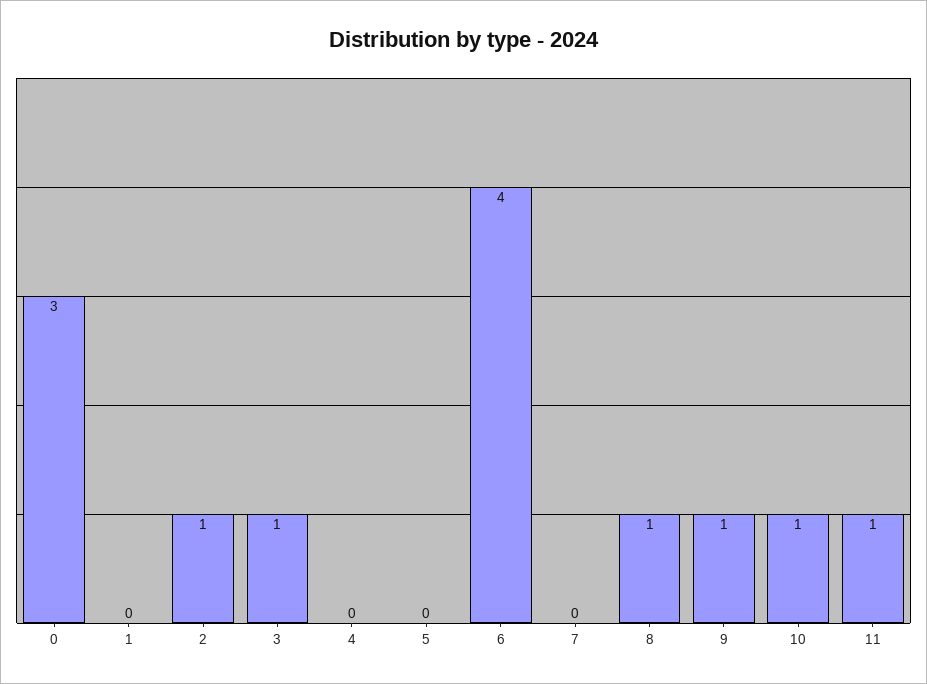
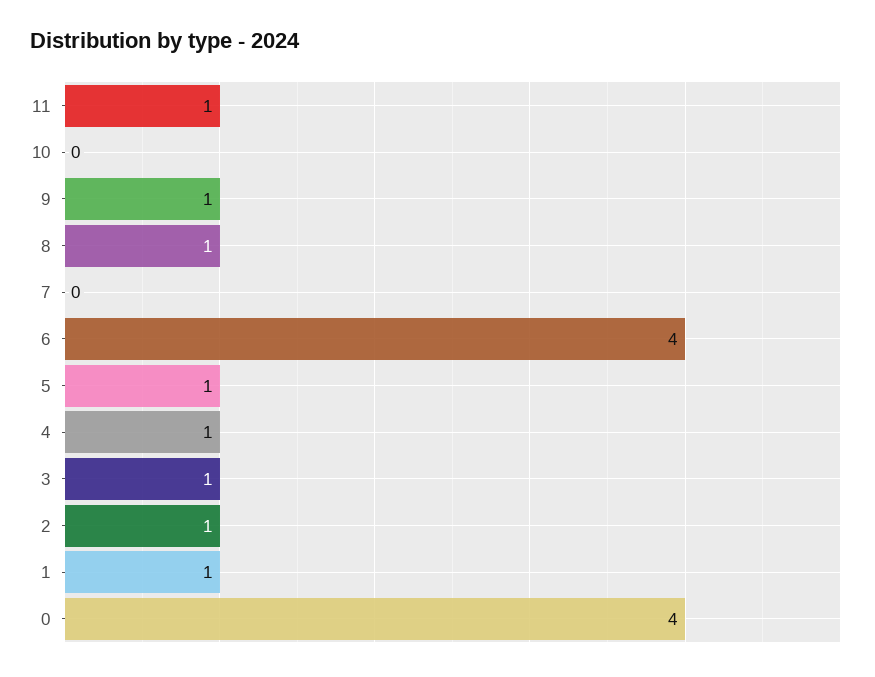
  {
-   "0": 3,
+   "0": 4,
-   "1": 0,
+   "1": 1,
    "2": 1,
    "3": 1,
-   "4": 0,
+   "4": 1,
-   "5": 0,
+   "5": 1,
    "6": 4,
    "7": 0,
    "8": 1,
    "9": 1,
-   "10": 1,
+   "10": 0,
    "11": 1
  }

